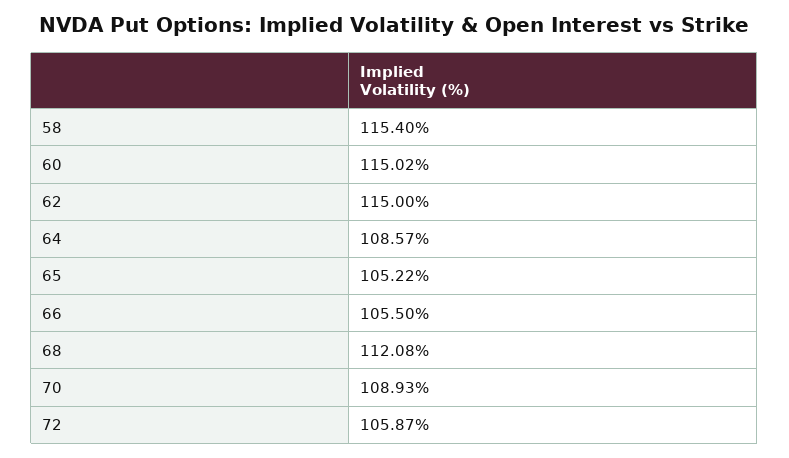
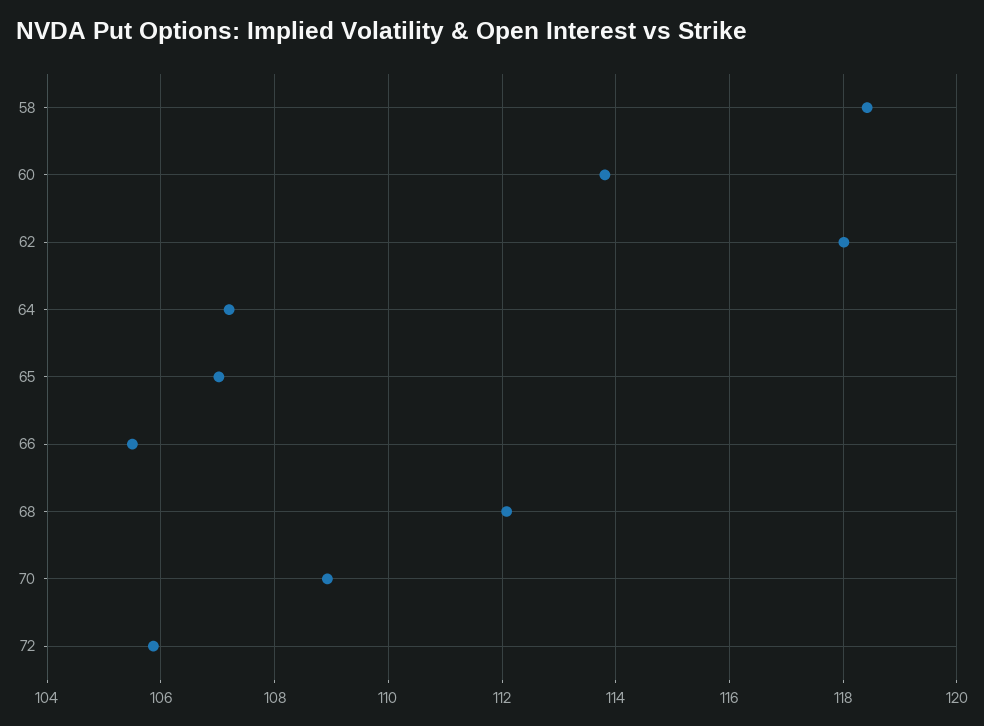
  {
-   "58": 115.4,
+   "58": 118.4,
-   "60": 115.02,
+   "60": 113.8,
-   "62": 115,
+   "62": 118,
-   "64": 108.57,
+   "64": 107.2,
-   "65": 105.22,
+   "65": 107,
    "66": 105.5,
    "68": 112.08,
    "70": 108.93,
    "72": 105.87
  }

